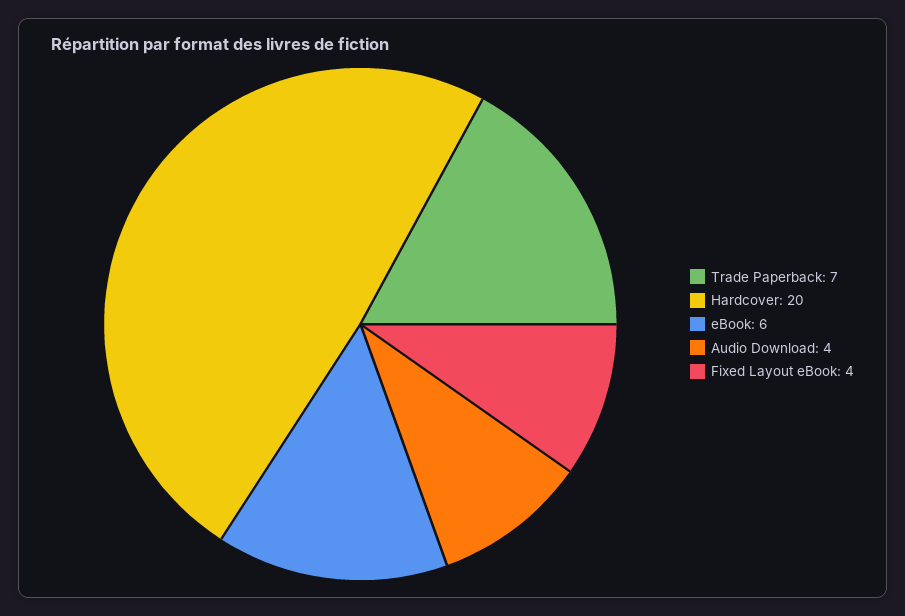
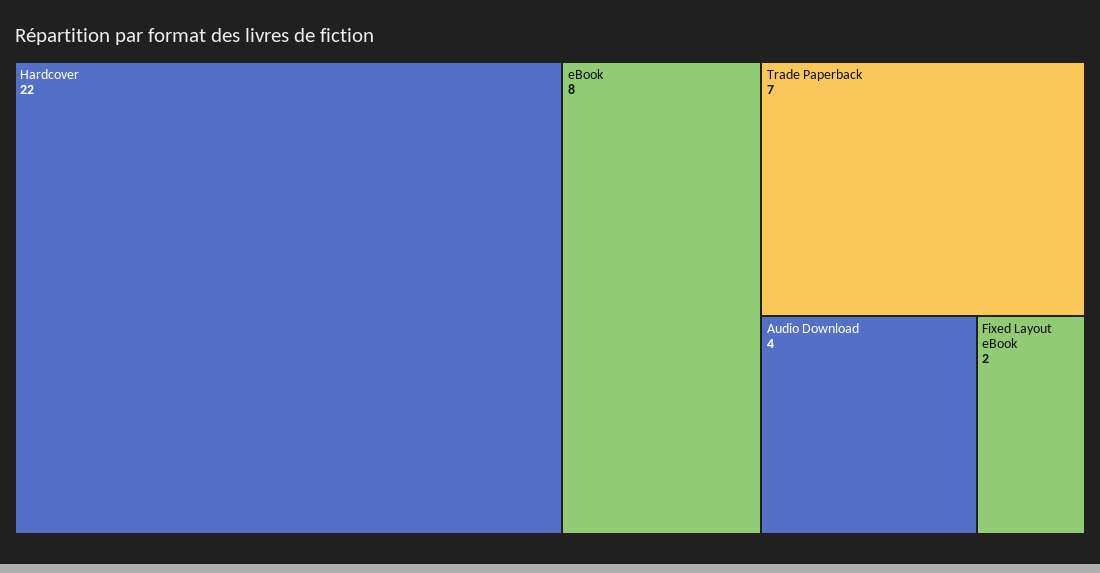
  {
    "Trade Paperback": 7,
-   "Hardcover": 20,
+   "Hardcover": 22,
-   "eBook": 6,
+   "eBook": 8,
    "Audio Download": 4,
-   "Fixed Layout eBook": 4
+   "Fixed Layout eBook": 2
  }

